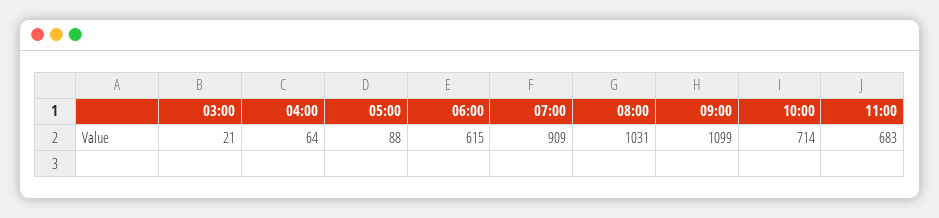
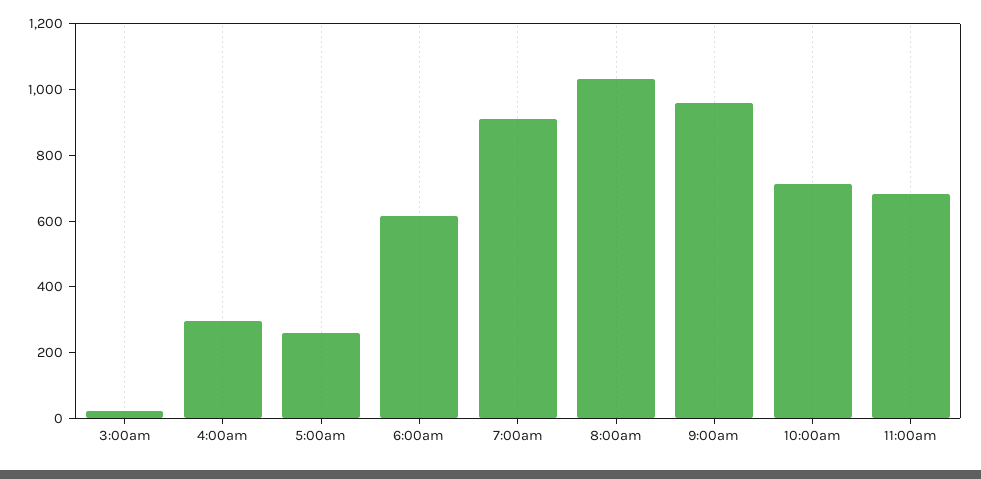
  {
    "03:00": 21,
-   "04:00": 64,
+   "04:00": 300,
-   "05:00": 88,
+   "05:00": 250,
    "06:00": 615,
    "07:00": 909,
    "08:00": 1031,
-   "09:00": 1099,
+   "09:00": 950,
    "10:00": 714,
    "11:00": 683
  }

